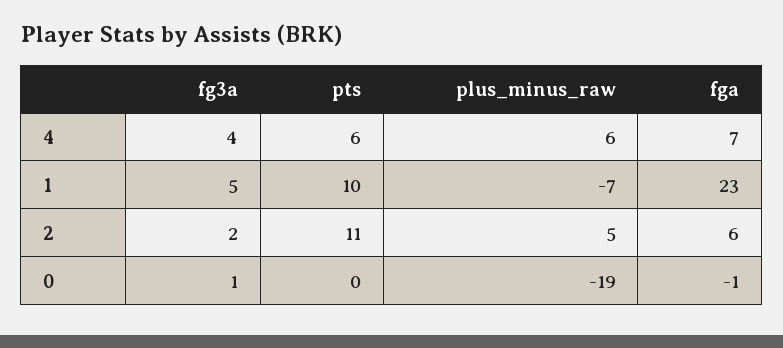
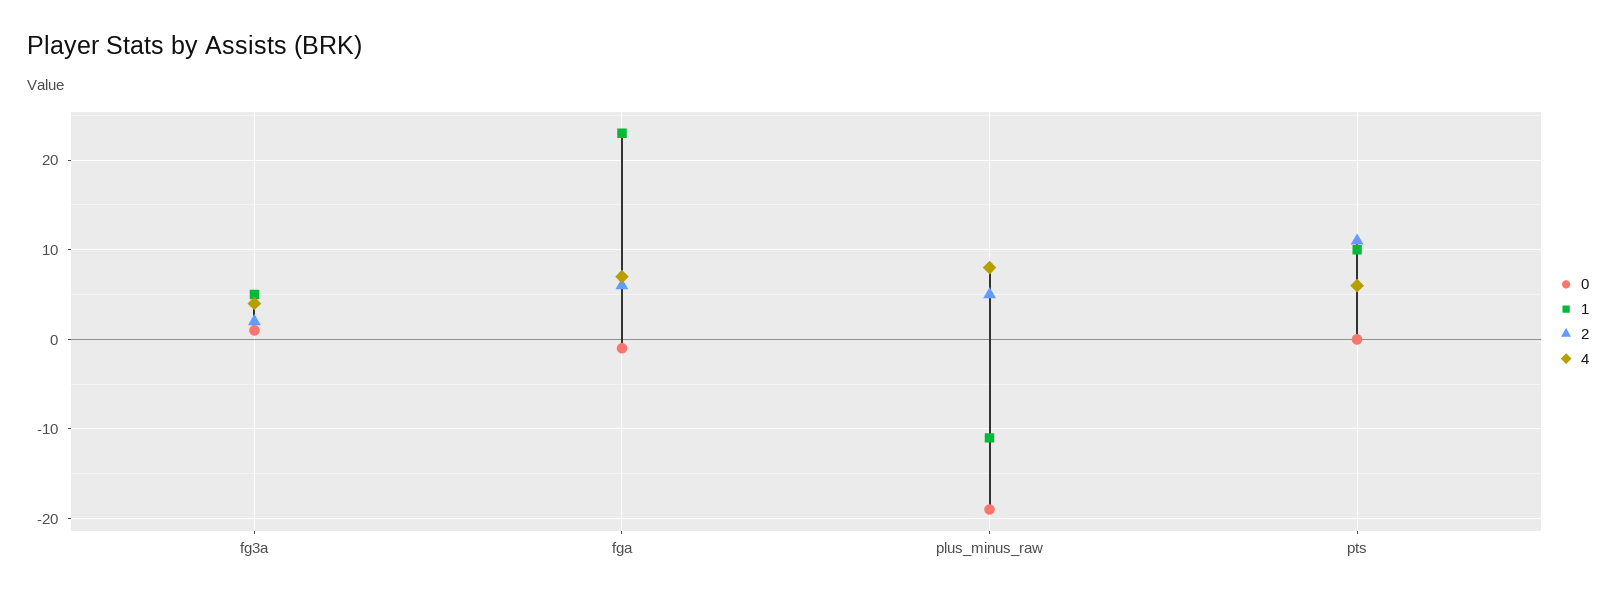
  {
    "4": {
      "fg3a": 4,
      "pts": 6,
-     "plus_minus_raw": 6,
+     "plus_minus_raw": 8,
      "fga": 7
    },
    "1": {
      "fg3a": 5,
      "pts": 10,
-     "plus_minus_raw": -7,
+     "plus_minus_raw": -11,
      "fga": 23
    },
    "2": {
      "fg3a": 2,
      "pts": 11,
      "plus_minus_raw": 5,
      "fga": 6
    },
    "0": {
      "fg3a": 1,
      "pts": 0,
      "plus_minus_raw": -19,
      "fga": -1
    }
  }

